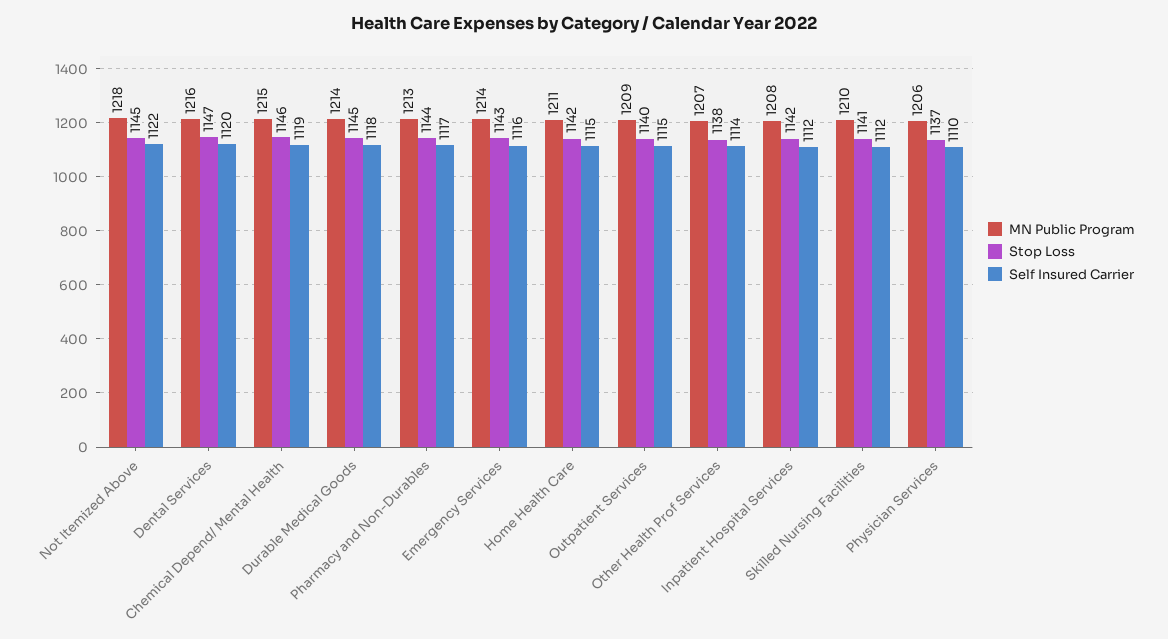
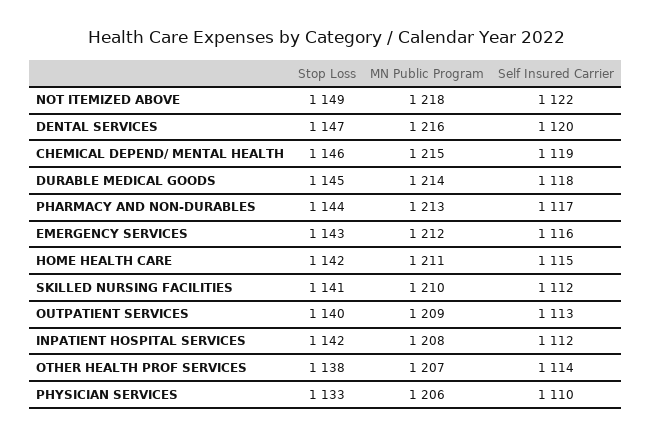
  {
    "MN Public Program": {
      "Not Itemized Above": 1218,
      "Dental Services": 1216,
      "Chemical Depend/ Mental Health": 1215,
      "Durable Medical Goods": 1214,
      "Pharmacy and Non-Durables": 1213,
-     "Emergency Services": 1214,
+     "Emergency Services": 1212,
      "Home Health Care": 1211,
      "Outpatient Services": 1209,
      "Other Health Prof Services": 1207,
      "Inpatient Hospital Services": 1208,
      "Skilled Nursing Facilities": 1210,
      "Physician Services": 1206
    },
    "Stop Loss": {
-     "Not Itemized Above": 1145,
+     "Not Itemized Above": 1149,
      "Dental Services": 1147,
      "Chemical Depend/ Mental Health": 1146,
      "Durable Medical Goods": 1145,
      "Pharmacy and Non-Durables": 1144,
      "Emergency Services": 1143,
      "Home Health Care": 1142,
      "Outpatient Services": 1140,
      "Other Health Prof Services": 1138,
      "Inpatient Hospital Services": 1142,
      "Skilled Nursing Facilities": 1141,
-     "Physician Services": 1137
+     "Physician Services": 1133
    },
    "Self Insured Carrier": {
      "Not Itemized Above": 1122,
      "Dental Services": 1120,
      "Chemical Depend/ Mental Health": 1119,
      "Durable Medical Goods": 1118,
      "Pharmacy and Non-Durables": 1117,
      "Emergency Services": 1116,
      "Home Health Care": 1115,
-     "Outpatient Services": 1115,
+     "Outpatient Services": 1113,
      "Other Health Prof Services": 1114,
      "Inpatient Hospital Services": 1112,
      "Skilled Nursing Facilities": 1112,
      "Physician Services": 1110
    }
  }

